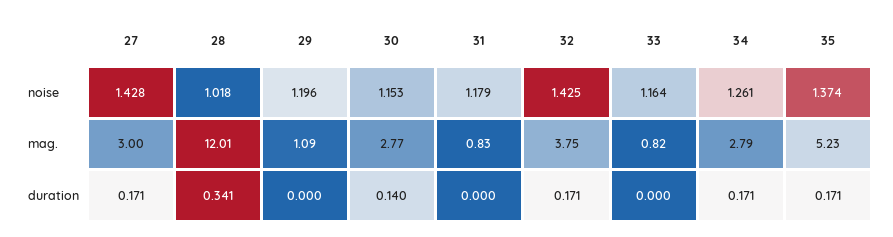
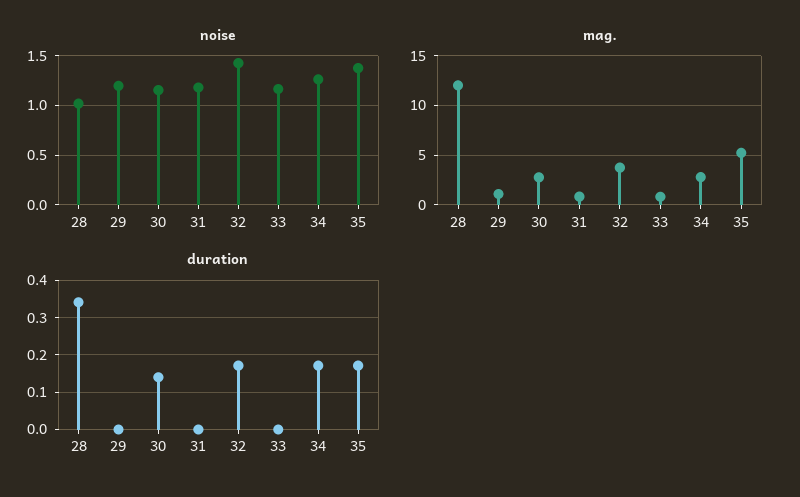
  {
    "noise": {
-     "27": 1.428,
      "28": 1.018,
      "29": 1.196,
      "30": 1.153,
      "31": 1.179,
      "32": 1.425,
      "33": 1.164,
      "34": 1.261,
      "35": 1.374
    },
    "mag.": {
-     "27": 3,
      "28": 12.01,
      "29": 1.09,
      "30": 2.77,
      "31": 0.83,
      "32": 3.75,
      "33": 0.82,
      "34": 2.79,
      "35": 5.23
    },
    "duration": {
-     "27": 0.171,
      "28": 0.341,
      "29": 0,
      "30": 0.14,
      "31": 0,
      "32": 0.171,
      "33": 0,
      "34": 0.171,
      "35": 0.171
    }
  }

